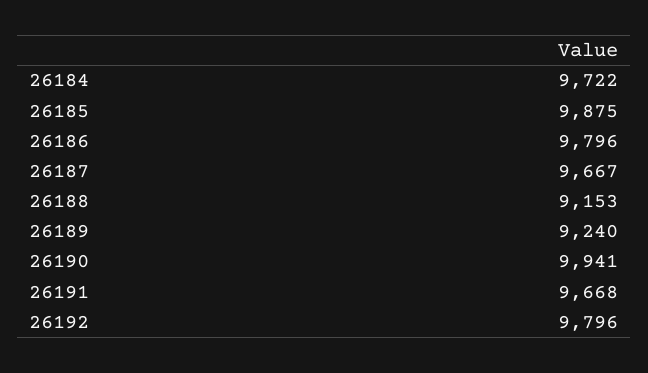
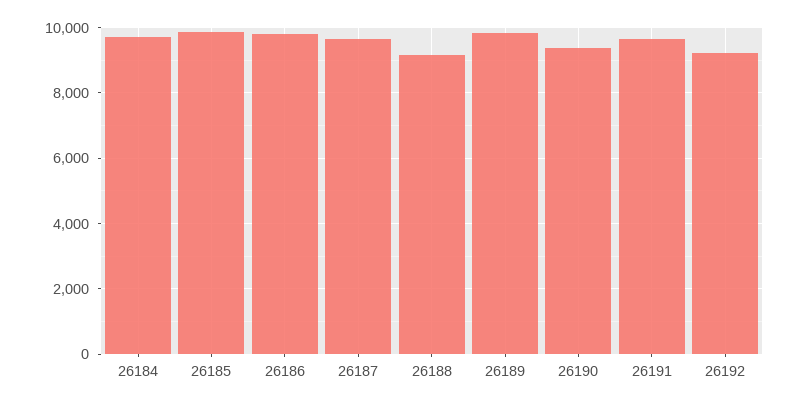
  {
    "26184": 9722,
    "26185": 9875,
    "26186": 9796,
    "26187": 9667,
    "26188": 9153,
-   "26189": 9240,
+   "26189": 9800,
-   "26190": 9941,
+   "26190": 9400,
    "26191": 9668,
-   "26192": 9796
+   "26192": 9200
  }

